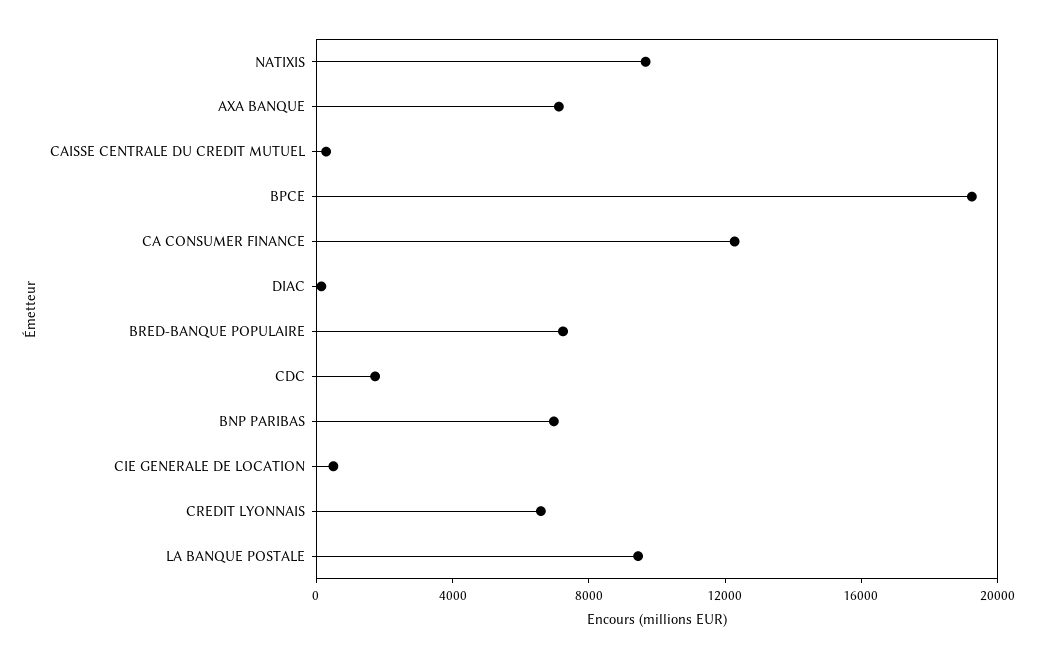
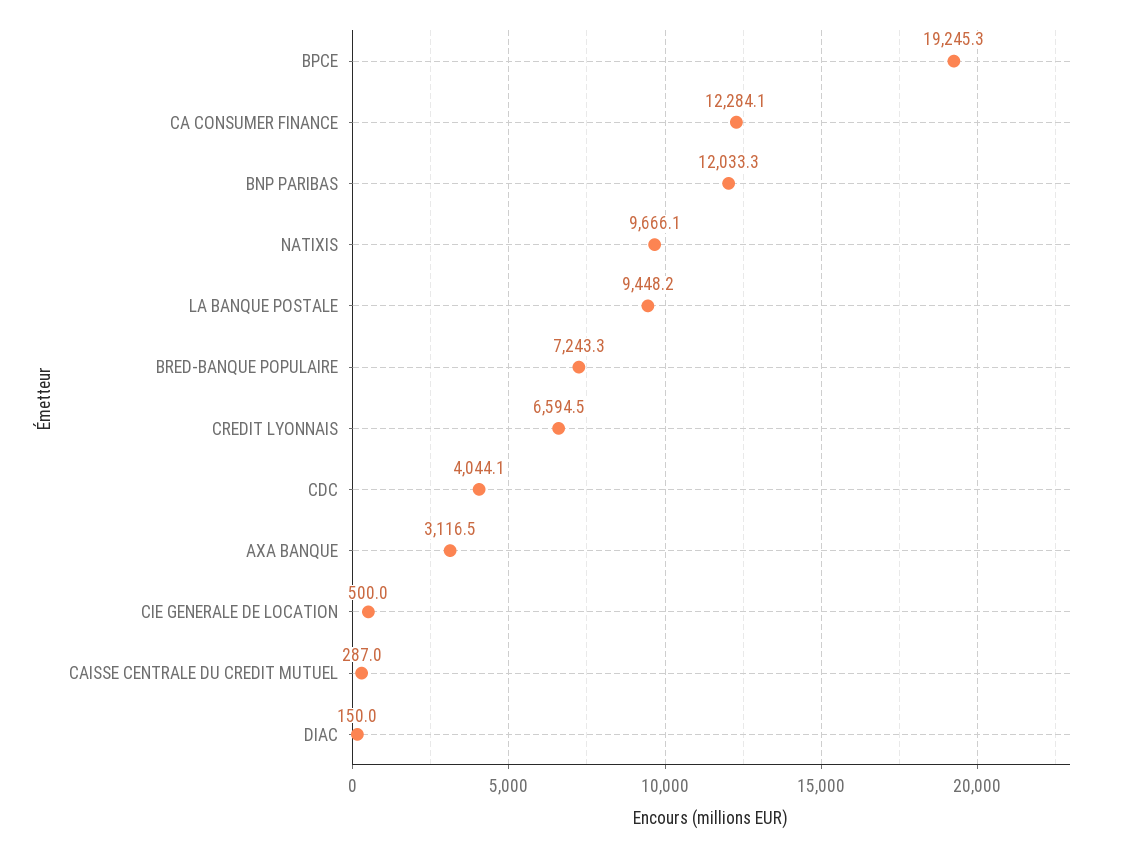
  {
    "NATIXIS": 9666.1,
-   "AXA BANQUE": 7000,
+   "AXA BANQUE": 3116.5,
    "CAISSE CENTRALE DU CREDIT MUTUEL": 287,
    "BPCE": 19245.3,
    "CA CONSUMER FINANCE": 12284.1,
    "DIAC": 150,
    "BRED-BANQUE POPULAIRE": 7243.3,
-   "CDC": 2000,
+   "CDC": 4044.1,
-   "BNP PARIBAS": 7000,
+   "BNP PARIBAS": 12033.3,
    "CIE GENERALE DE LOCATION": 500,
    "CREDIT LYONNAIS": 6594.5,
    "LA BANQUE POSTALE": 9448.2
  }

